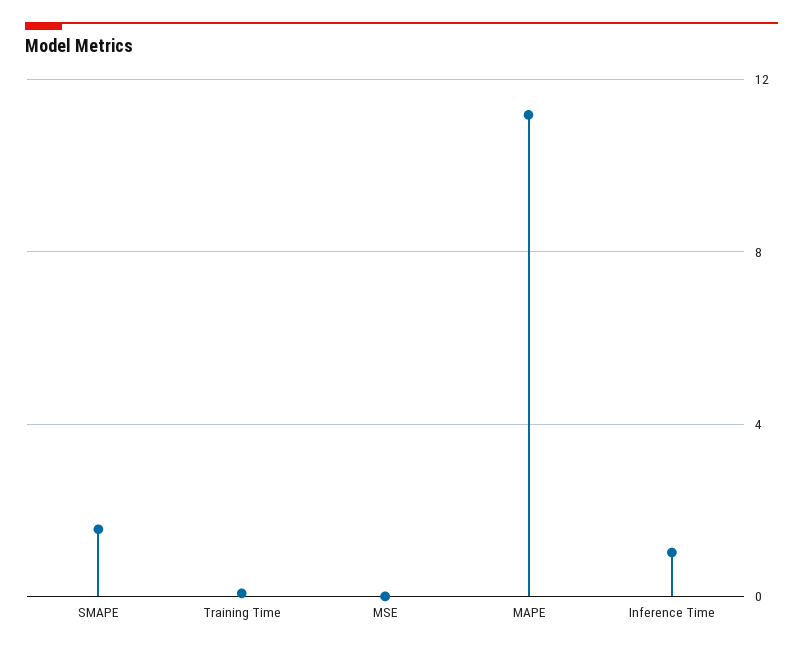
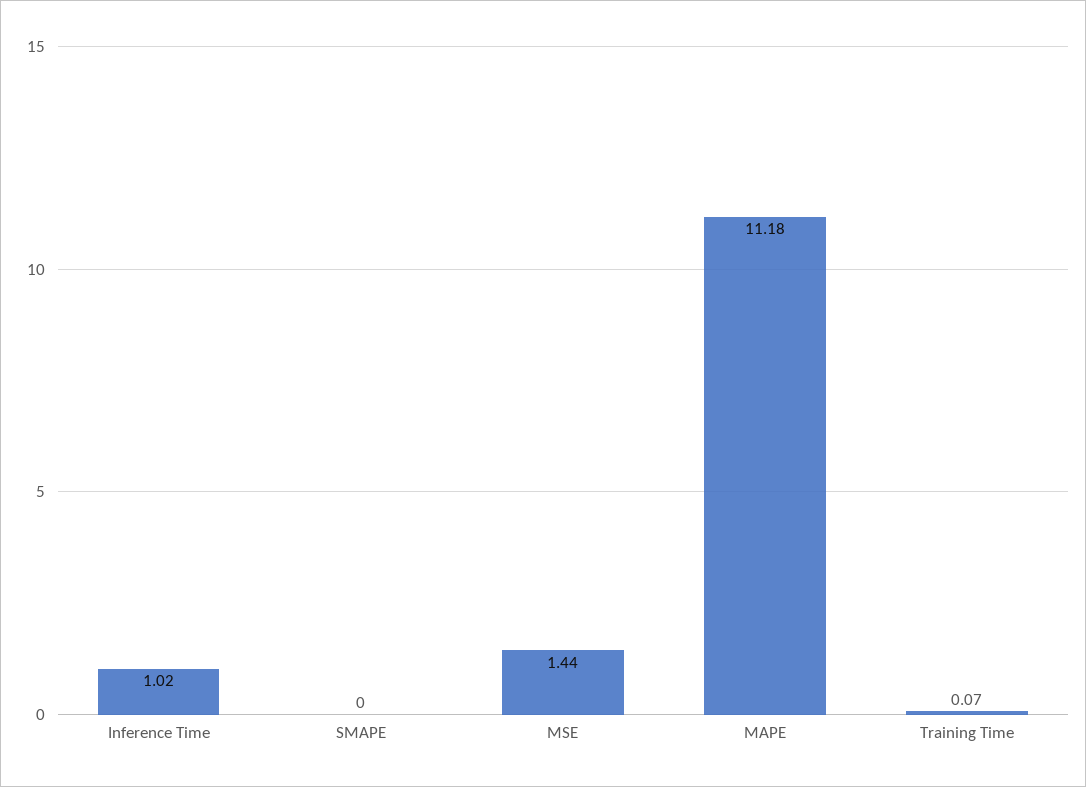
  {
-   "SMAPE": 1.5,
+   "SMAPE": 0,
    "Training Time": 0.07,
-   "MSE": 0,
+   "MSE": 1.44,
    "MAPE": 11.18,
    "Inference Time": 1.02
  }

